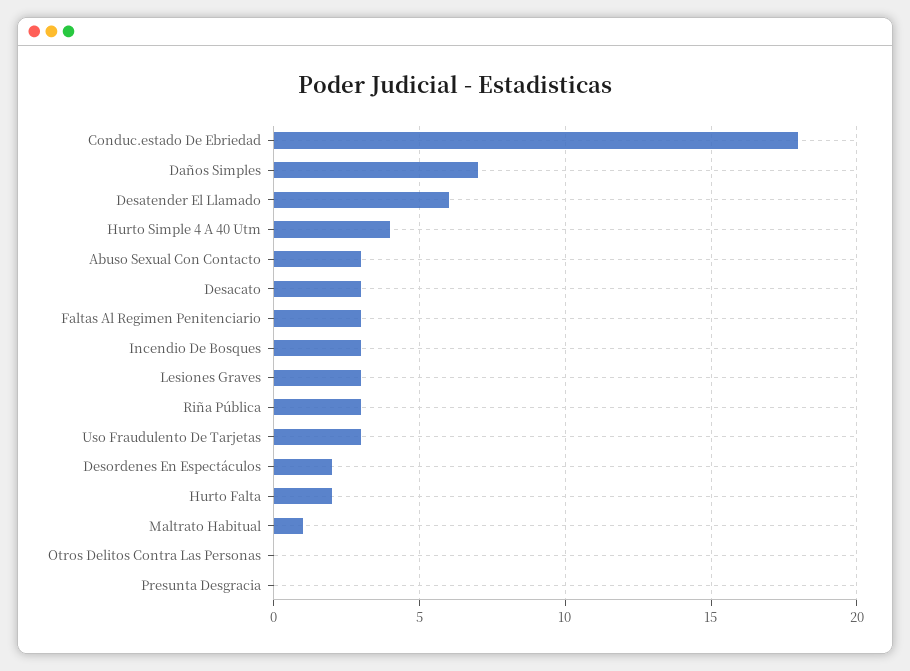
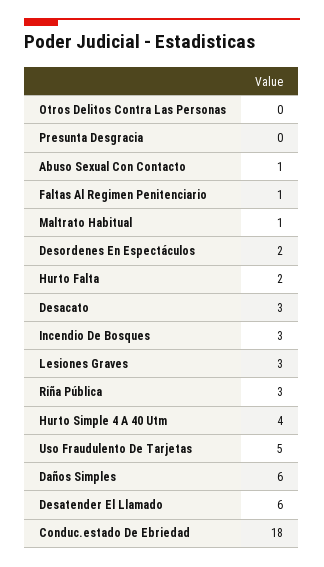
  {
    "Conduc.estado De Ebriedad": 18,
-   "Daños Simples": 7,
+   "Daños Simples": 6,
    "Desatender El Llamado": 6,
    "Hurto Simple 4 A 40 Utm": 4,
-   "Abuso Sexual Con Contacto": 3,
+   "Abuso Sexual Con Contacto": 1,
    "Desacato": 3,
-   "Faltas Al Regimen Penitenciario": 3,
+   "Faltas Al Regimen Penitenciario": 1,
    "Incendio De Bosques": 3,
    "Lesiones Graves": 3,
    "Riña Pública": 3,
-   "Uso Fraudulento De Tarjetas": 3,
+   "Uso Fraudulento De Tarjetas": 5,
    "Desordenes En Espectáculos": 2,
    "Hurto Falta": 2,
    "Maltrato Habitual": 1,
    "Otros Delitos Contra Las Personas": 0,
    "Presunta Desgracia": 0
  }

